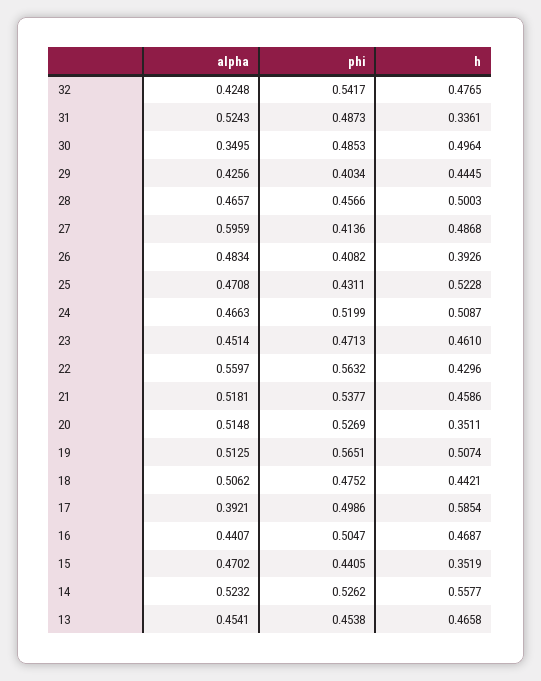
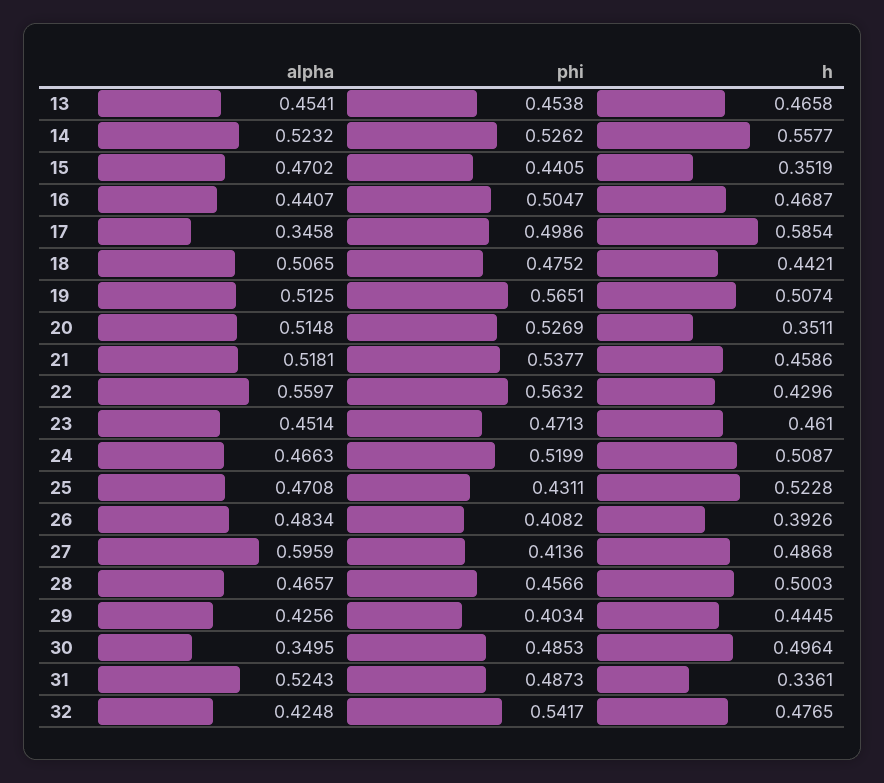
  {
    "alpha": {
      "32": 0.4248,
      "31": 0.5243,
      "30": 0.3495,
      "29": 0.4256,
      "28": 0.4657,
      "27": 0.5959,
      "26": 0.4834,
      "25": 0.4708,
      "24": 0.4663,
      "23": 0.4514,
      "22": 0.5597,
      "21": 0.5181,
      "20": 0.5148,
      "19": 0.5125,
-     "18": 0.5062,
+     "18": 0.5065,
-     "17": 0.3921,
+     "17": 0.3458,
      "16": 0.4407,
      "15": 0.4702,
      "14": 0.5232,
      "13": 0.4541
    },
    "phi": {
      "32": 0.5417,
      "31": 0.4873,
      "30": 0.4853,
      "29": 0.4034,
      "28": 0.4566,
      "27": 0.4136,
      "26": 0.4082,
      "25": 0.4311,
      "24": 0.5199,
      "23": 0.4713,
      "22": 0.5632,
      "21": 0.5377,
      "20": 0.5269,
      "19": 0.5651,
      "18": 0.4752,
      "17": 0.4986,
      "16": 0.5047,
      "15": 0.4405,
      "14": 0.5262,
      "13": 0.4538
    },
    "h": {
      "32": 0.4765,
      "31": 0.3361,
      "30": 0.4964,
      "29": 0.4445,
      "28": 0.5003,
      "27": 0.4868,
      "26": 0.3926,
      "25": 0.5228,
      "24": 0.5087,
      "23": 0.461,
      "22": 0.4296,
      "21": 0.4586,
      "20": 0.3511,
      "19": 0.5074,
      "18": 0.4421,
      "17": 0.5854,
      "16": 0.4687,
      "15": 0.3519,
      "14": 0.5577,
      "13": 0.4658
    }
  }

